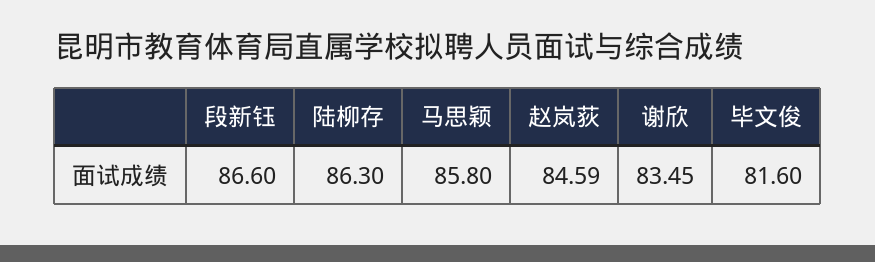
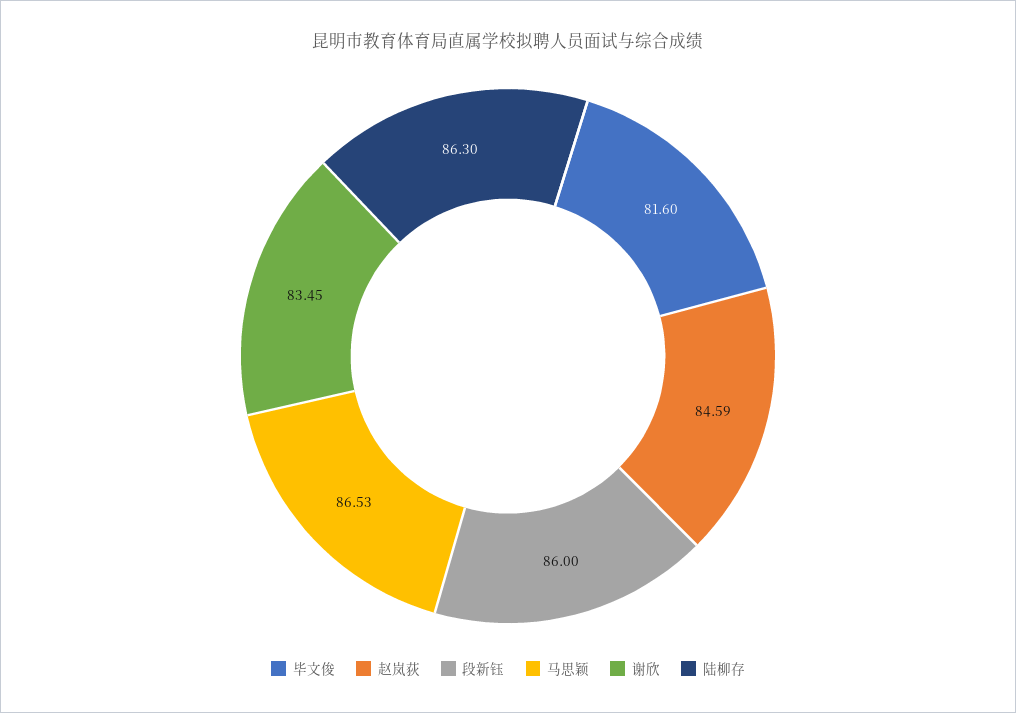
  {
-   "段新钰": 86.6,
+   "段新钰": 86,
    "陆柳存": 86.3,
-   "马思颖": 85.8,
+   "马思颖": 86.53,
    "赵岚荻": 84.59,
    "谢欣": 83.45,
    "毕文俊": 81.6
  }

